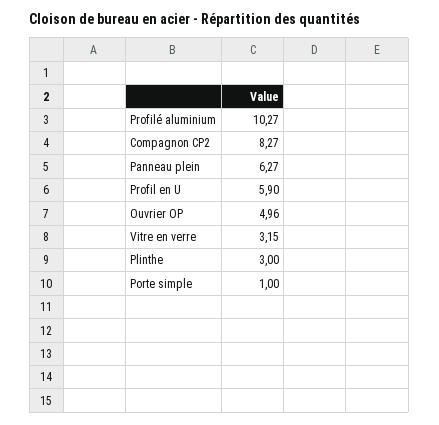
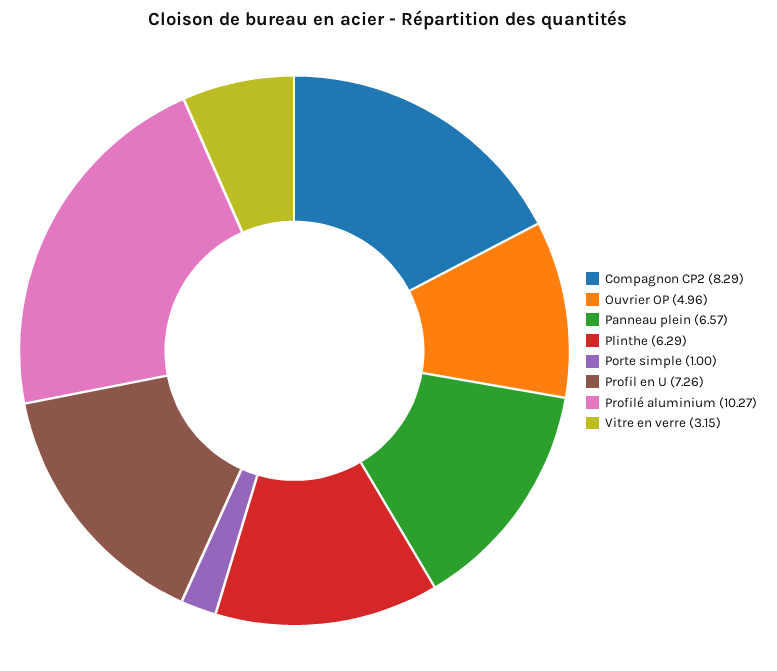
  {
    "Profilé aluminium": 10.27,
-   "Compagnon CP2": 8.27,
+   "Compagnon CP2": 8.29,
-   "Panneau plein": 6.27,
+   "Panneau plein": 6.57,
-   "Profil en U": 5.9,
+   "Profil en U": 7.26,
    "Ouvrier OP": 4.96,
    "Vitre en verre": 3.15,
-   "Plinthe": 3,
+   "Plinthe": 6.29,
    "Porte simple": 1
  }

